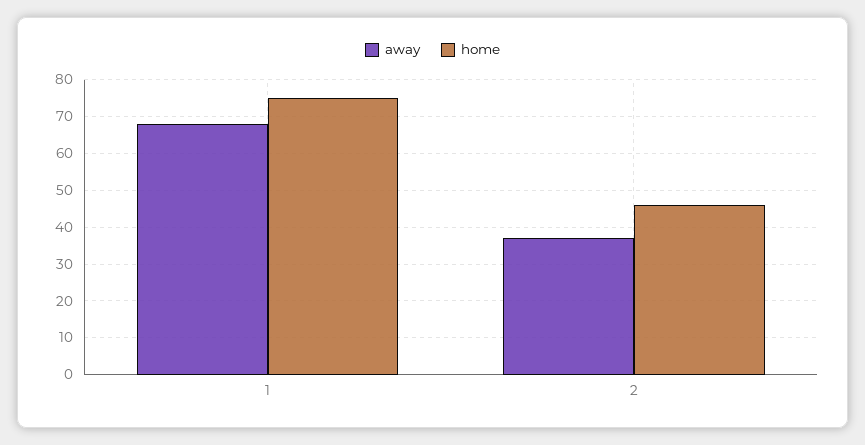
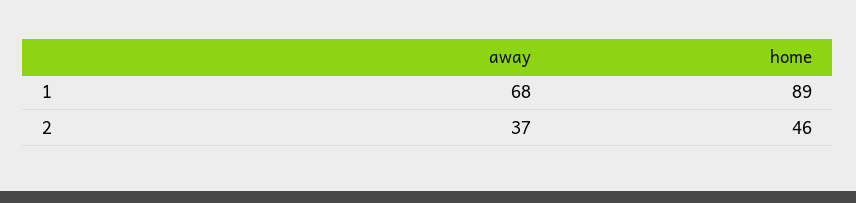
  {
    "away": {
      "1": 68,
      "2": 37
    },
    "home": {
-     "1": 75,
+     "1": 89,
      "2": 46
    }
  }

